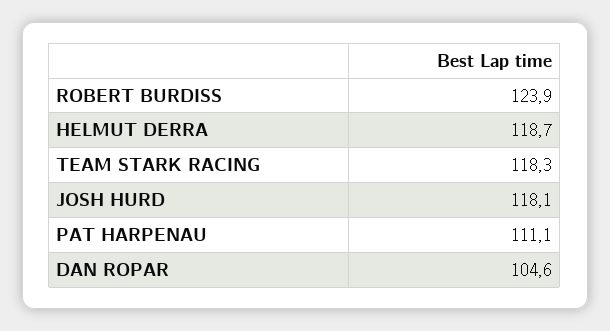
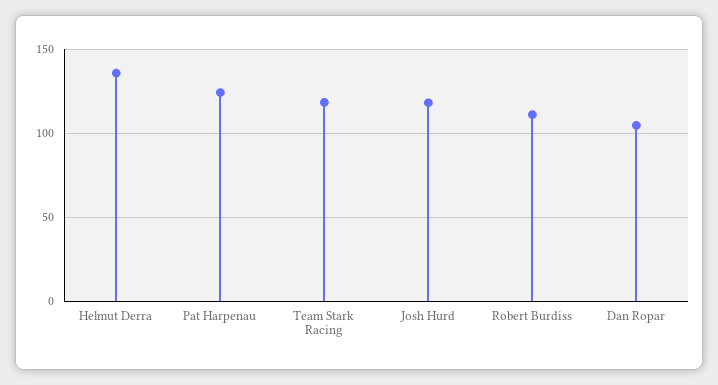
  {
-   "ROBERT BURDISS": 123.9,
+   "ROBERT BURDISS": 110,
-   "HELMUT DERRA": 118.7,
+   "HELMUT DERRA": 135,
    "TEAM STARK RACING": 118.3,
    "JOSH HURD": 118.1,
-   "PAT HARPENAU": 111.1,
+   "PAT HARPENAU": 125,
    "DAN ROPAR": 104.6
  }

